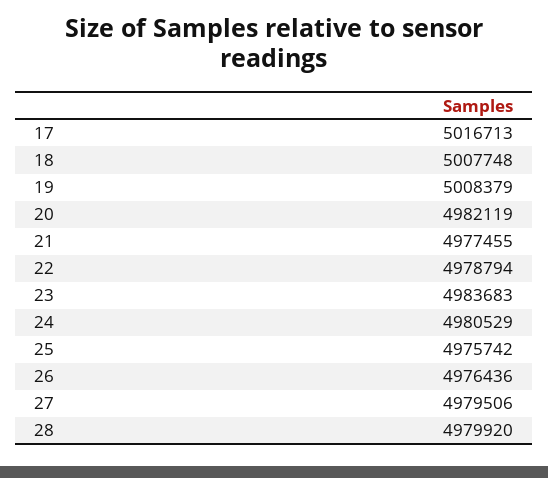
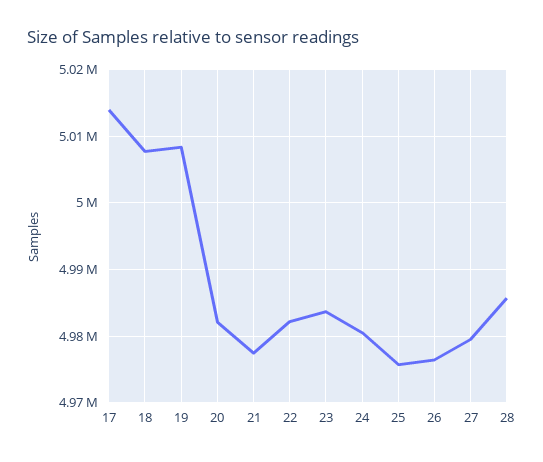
  {
-   "17": 5016713,
+   "17": 5014000,
    "18": 5007748,
    "19": 5008379,
    "20": 4982119,
    "21": 4977455,
-   "22": 4978794,
+   "22": 4982000,
    "23": 4983683,
    "24": 4980529,
    "25": 4975742,
    "26": 4976436,
    "27": 4979506,
-   "28": 4979920
+   "28": 4986000
  }

